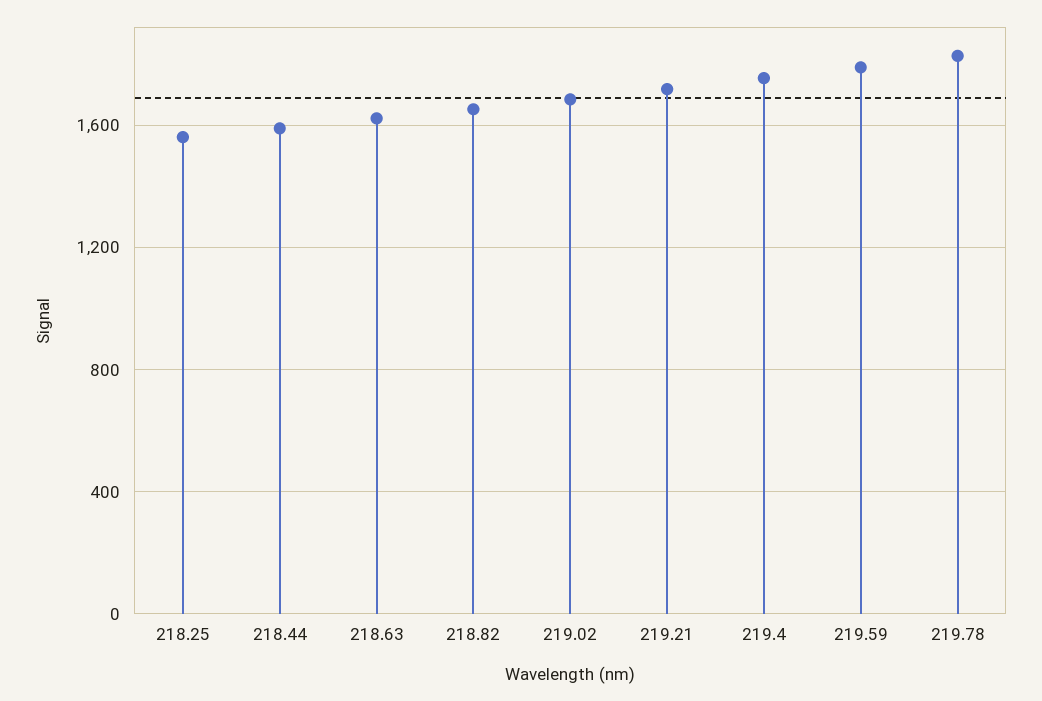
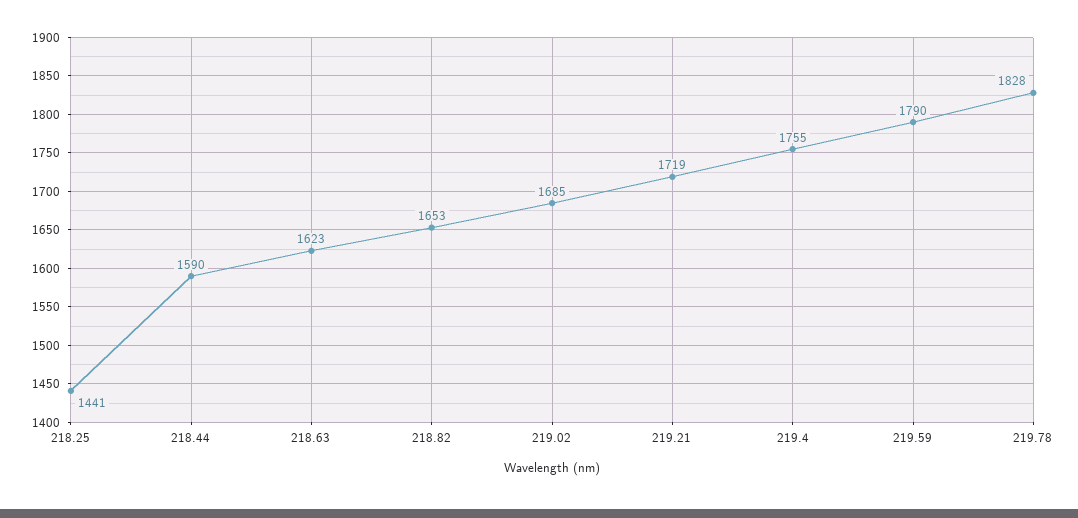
  {
-   "218.25": 1550,
+   "218.25": 1441,
    "218.44": 1590,
    "218.63": 1623,
    "218.82": 1653,
    "219.02": 1685,
    "219.21": 1719,
    "219.4": 1755,
    "219.59": 1790,
    "219.78": 1828
  }

